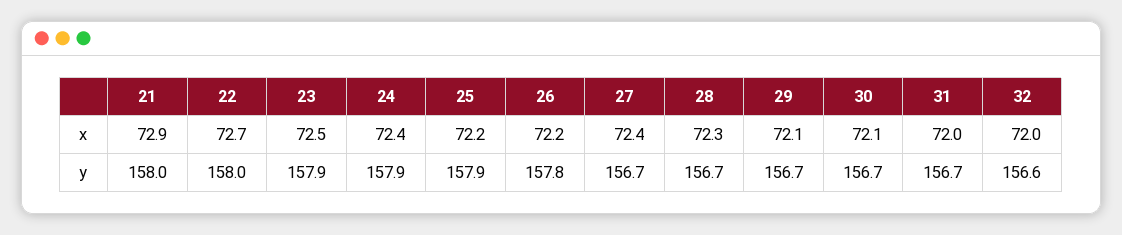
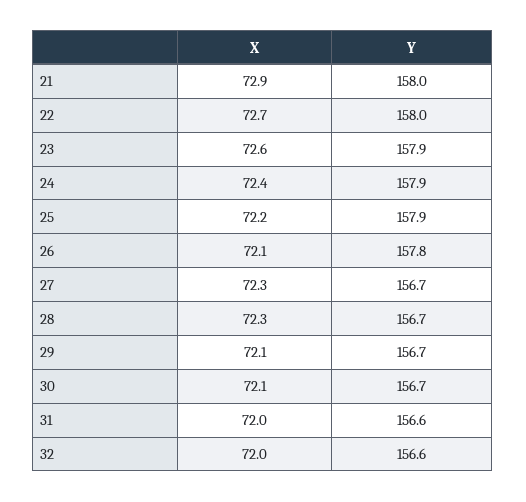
  {
    "21": {
      "x": 72.9,
      "y": 158
    },
    "22": {
      "x": 72.7,
      "y": 158
    },
    "23": {
-     "x": 72.5,
+     "x": 72.6,
      "y": 157.9
    },
    "24": {
      "x": 72.4,
      "y": 157.9
    },
    "25": {
      "x": 72.2,
      "y": 157.9
    },
    "26": {
-     "x": 72.2,
+     "x": 72.1,
      "y": 157.8
    },
    "27": {
-     "x": 72.4,
+     "x": 72.3,
      "y": 156.7
    },
    "28": {
      "x": 72.3,
      "y": 156.7
    },
    "29": {
      "x": 72.1,
      "y": 156.7
    },
    "30": {
      "x": 72.1,
      "y": 156.7
    },
    "31": {
      "x": 72,
-     "y": 156.7
+     "y": 156.6
    },
    "32": {
      "x": 72,
      "y": 156.6
    }
  }

